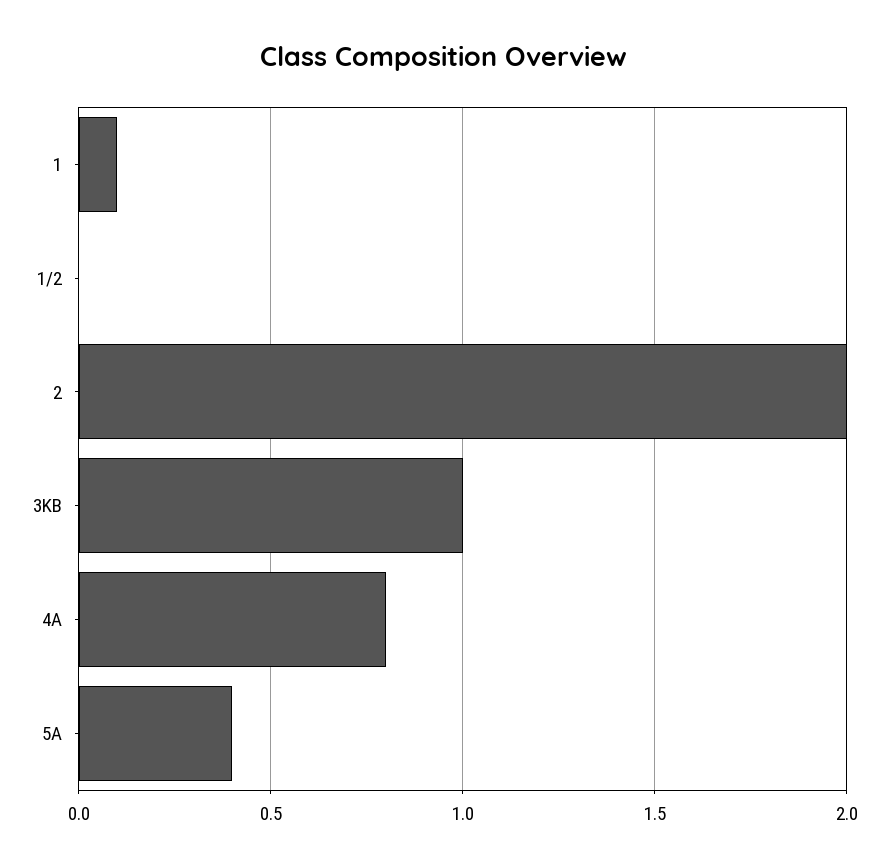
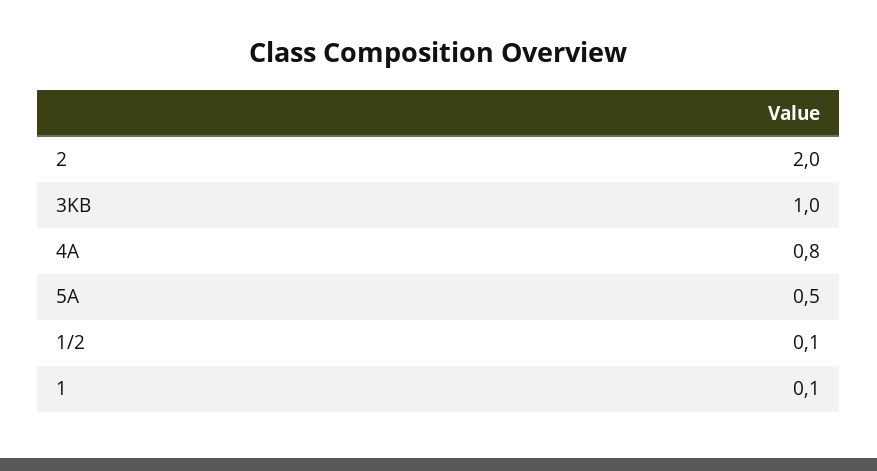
  {
    "1": 0.1,
-   "1/2": 0,
+   "1/2": 0.1,
    "2": 2,
    "3KB": 1,
    "4A": 0.8,
-   "5A": 0.4
+   "5A": 0.5
  }

